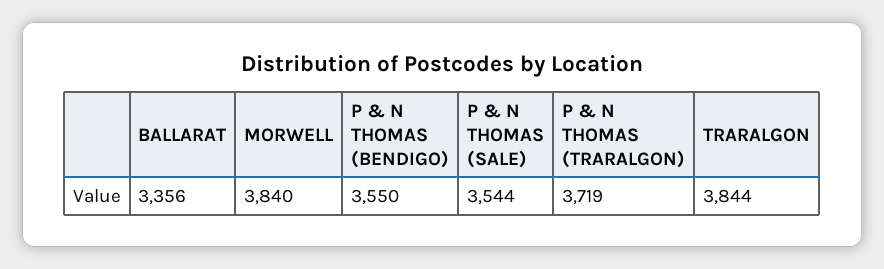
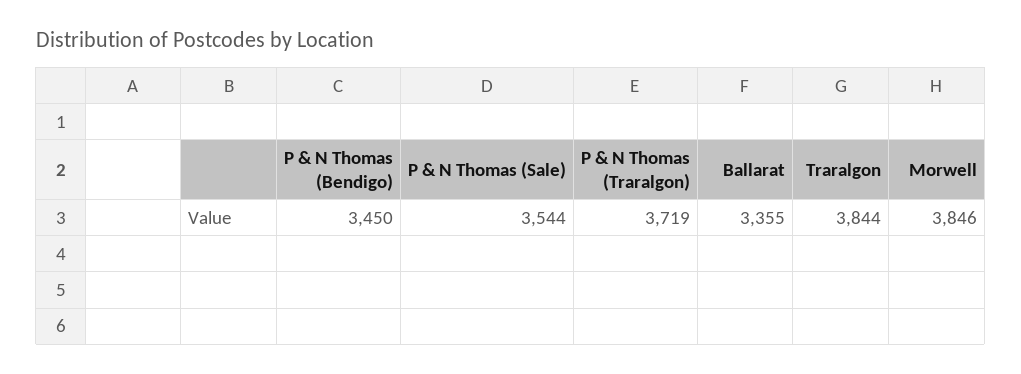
  {
-   "BALLARAT": 3356,
+   "BALLARAT": 3355,
-   "MORWELL": 3840,
+   "MORWELL": 3846,
-   "P & N THOMAS (BENDIGO)": 3550,
+   "P & N THOMAS (BENDIGO)": 3450,
    "P & N THOMAS (SALE)": 3544,
    "P & N THOMAS (TRARALGON)": 3719,
    "TRARALGON": 3844
  }

